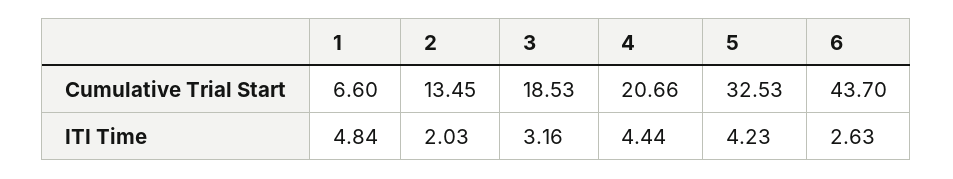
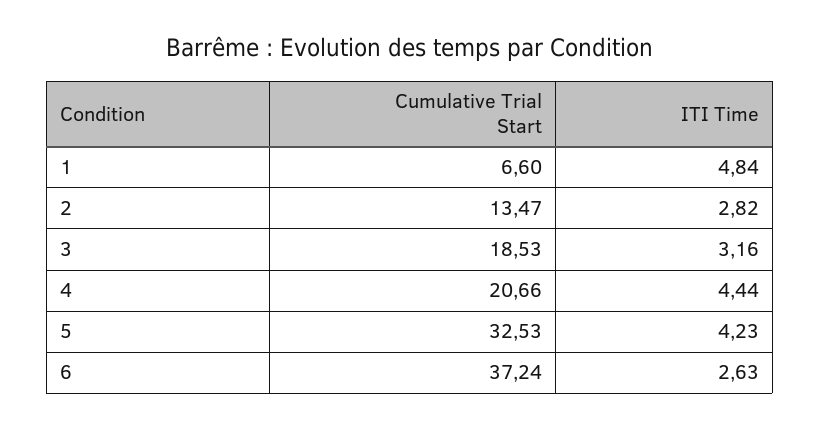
  {
    "1": {
      "Cumulative Trial Start": 6.6,
      "ITI Time": 4.84
    },
    "2": {
-     "Cumulative Trial Start": 13.45,
+     "Cumulative Trial Start": 13.47,
-     "ITI Time": 2.03
+     "ITI Time": 2.82
    },
    "3": {
      "Cumulative Trial Start": 18.53,
      "ITI Time": 3.16
    },
    "4": {
      "Cumulative Trial Start": 20.66,
      "ITI Time": 4.44
    },
    "5": {
      "Cumulative Trial Start": 32.53,
      "ITI Time": 4.23
    },
    "6": {
-     "Cumulative Trial Start": 43.7,
+     "Cumulative Trial Start": 37.24,
      "ITI Time": 2.63
    }
  }

